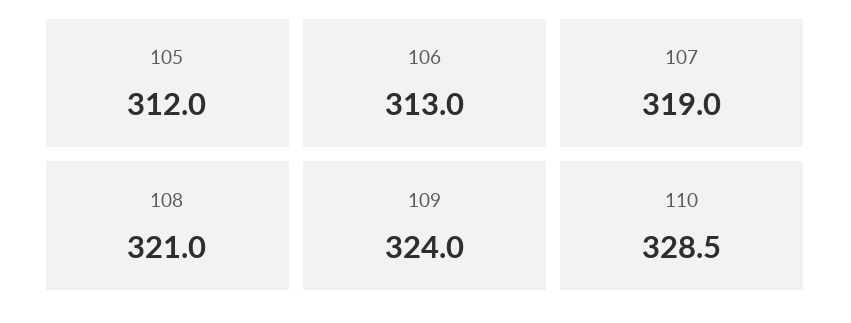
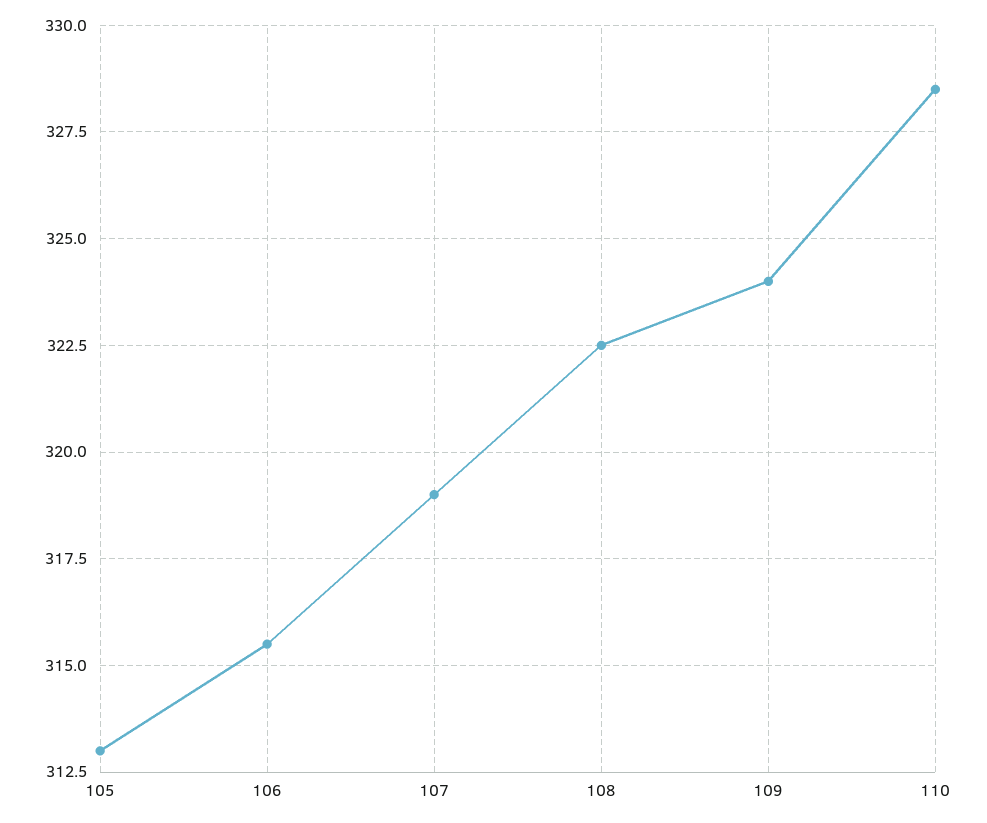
  {
-   "105": 312,
+   "105": 313,
-   "106": 313,
+   "106": 315.5,
    "107": 319,
-   "108": 321,
+   "108": 322.5,
    "109": 324,
    "110": 328.5
  }

